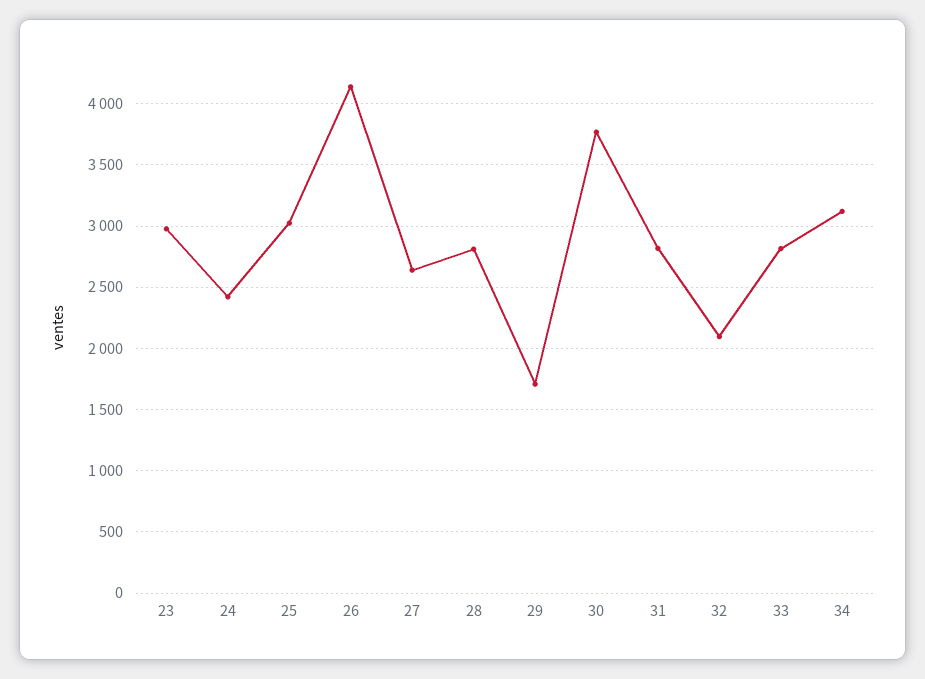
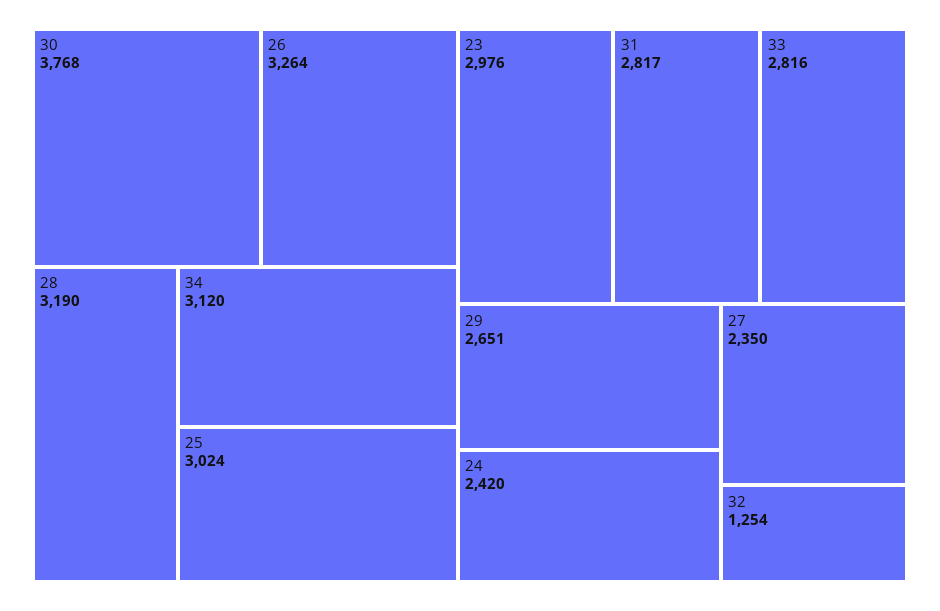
  {
    "23": 2976,
    "24": 2420,
    "25": 3024,
-   "26": 4150,
+   "26": 3264,
-   "27": 2650,
+   "27": 2350,
-   "28": 2800,
+   "28": 3190,
-   "29": 1700,
+   "29": 2651,
    "30": 3768,
    "31": 2817,
-   "32": 2100,
+   "32": 1254,
    "33": 2816,
    "34": 3120
  }

